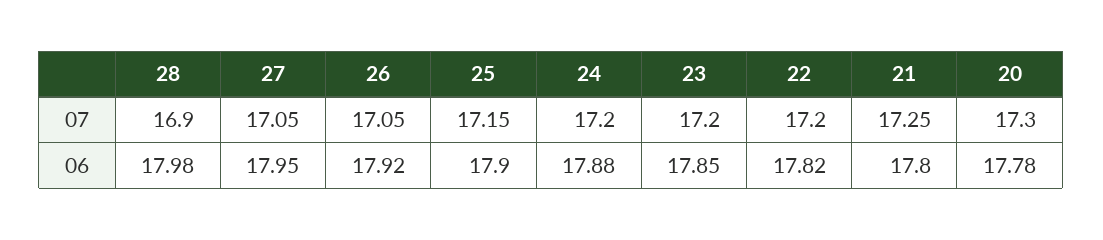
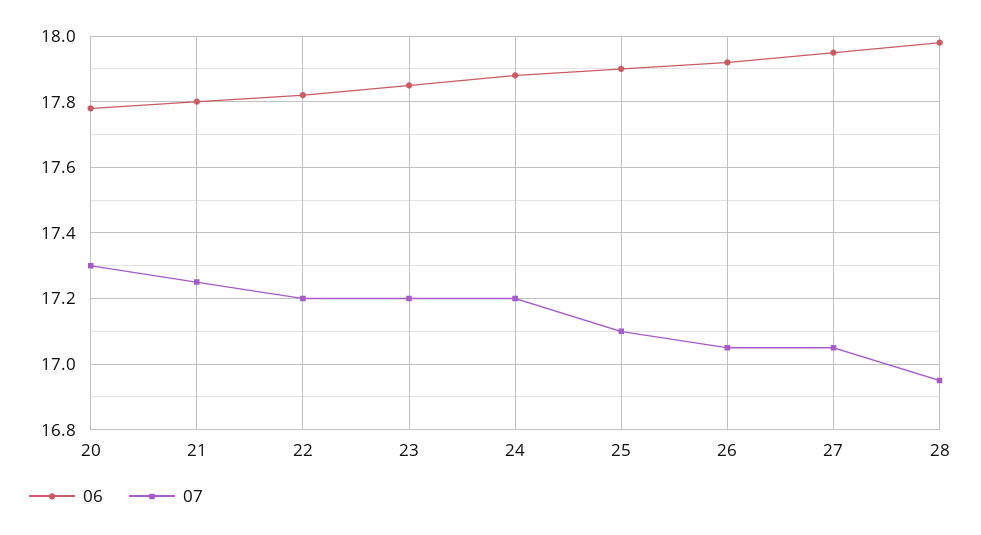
  {
    "07": {
-     "28": 16.9,
+     "28": 16.95,
      "27": 17.05,
      "26": 17.05,
-     "25": 17.15,
+     "25": 17.1,
      "24": 17.2,
      "23": 17.2,
      "22": 17.2,
      "21": 17.25,
      "20": 17.3
    },
    "06": {
      "28": 17.98,
      "27": 17.95,
      "26": 17.92,
      "25": 17.9,
      "24": 17.88,
      "23": 17.85,
      "22": 17.82,
      "21": 17.8,
      "20": 17.78
    }
  }

